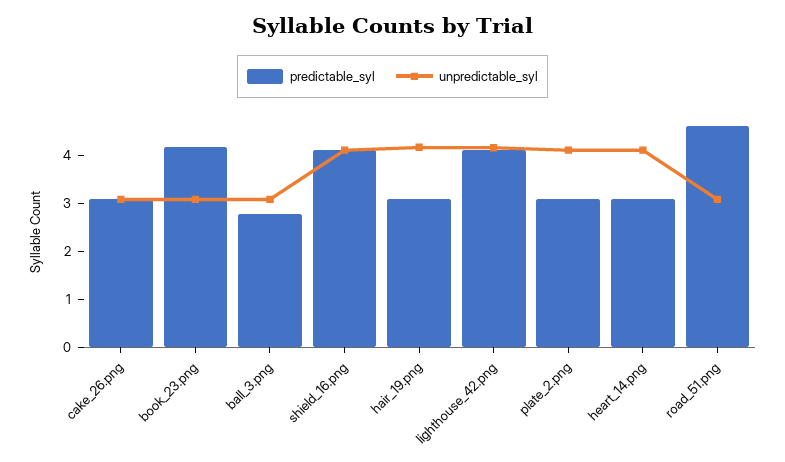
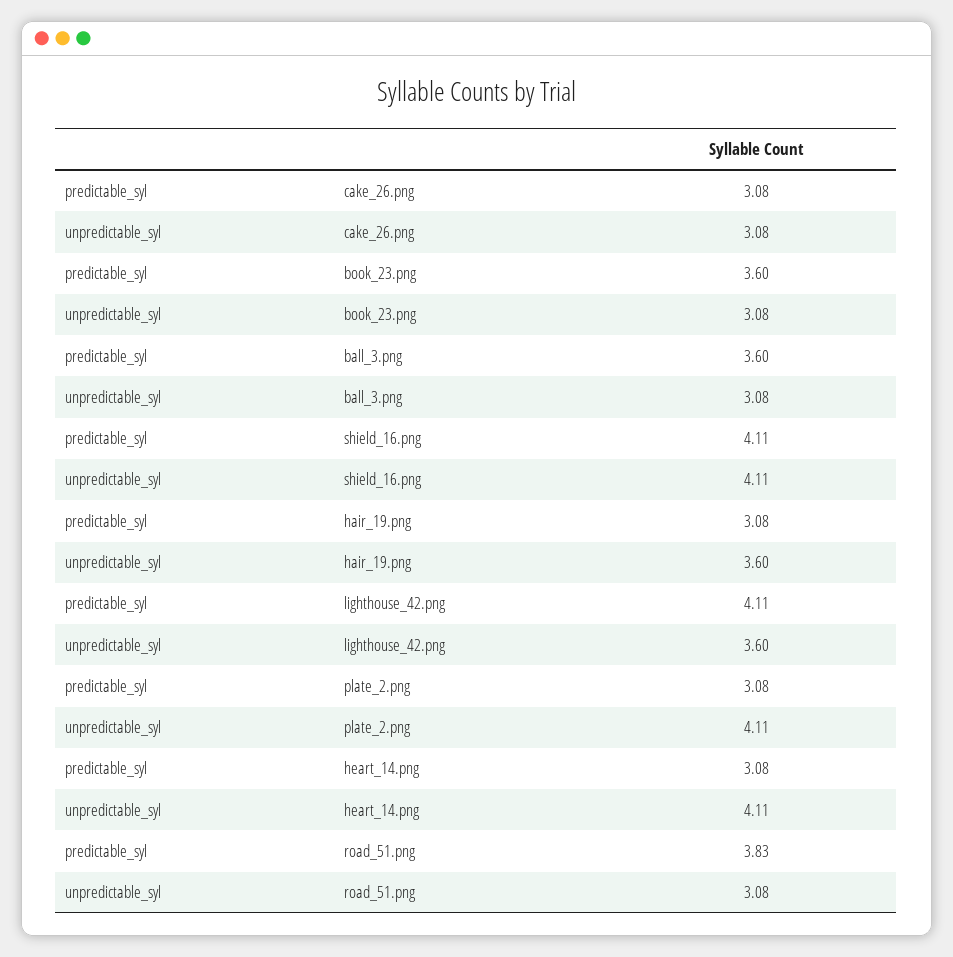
  {
    "predictable_syl": {
      "cake_26.png": 3.08,
-     "book_23.png": 4.2,
+     "book_23.png": 3.6,
-     "ball_3.png": 2.8,
+     "ball_3.png": 3.6,
      "shield_16.png": 4.11,
      "hair_19.png": 3.08,
      "lighthouse_42.png": 4.11,
      "plate_2.png": 3.08,
      "heart_14.png": 3.08,
-     "road_51.png": 4.6
+     "road_51.png": 3.83
    },
    "unpredictable_syl": {
      "cake_26.png": 3.08,
      "book_23.png": 3.08,
      "ball_3.png": 3.08,
      "shield_16.png": 4.11,
-     "hair_19.png": 4.2,
+     "hair_19.png": 3.6,
-     "lighthouse_42.png": 4.2,
+     "lighthouse_42.png": 3.6,
      "plate_2.png": 4.11,
      "heart_14.png": 4.11,
      "road_51.png": 3.08
    }
  }

